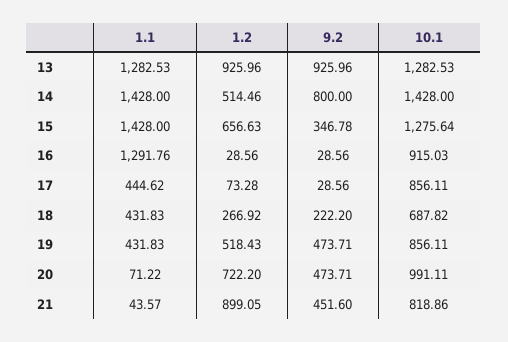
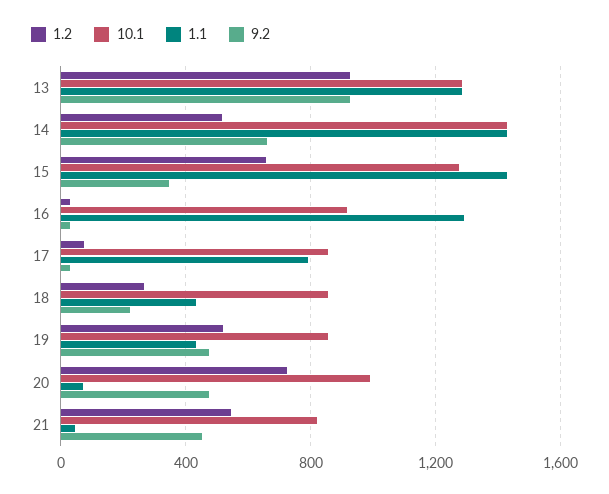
  {
    "1.1": {
      "13": 1282.53,
      "14": 1428,
      "15": 1428,
      "16": 1291.76,
-     "17": 444.62,
+     "17": 800,
      "18": 431.83,
      "19": 431.83,
      "20": 71.22,
      "21": 43.57
    },
    "1.2": {
      "13": 925.96,
      "14": 514.46,
      "15": 656.63,
      "16": 28.56,
      "17": 73.28,
      "18": 266.92,
      "19": 518.43,
      "20": 722.2,
-     "21": 899.05
+     "21": 550
    },
    "9.2": {
      "13": 925.96,
-     "14": 800,
+     "14": 650,
      "15": 346.78,
      "16": 28.56,
      "17": 28.56,
      "18": 222.2,
      "19": 473.71,
      "20": 473.71,
      "21": 451.6
    },
    "10.1": {
      "13": 1282.53,
      "14": 1428,
      "15": 1275.64,
      "16": 915.03,
      "17": 856.11,
-     "18": 687.82,
+     "18": 850,
      "19": 856.11,
      "20": 991.11,
      "21": 818.86
    }
  }

